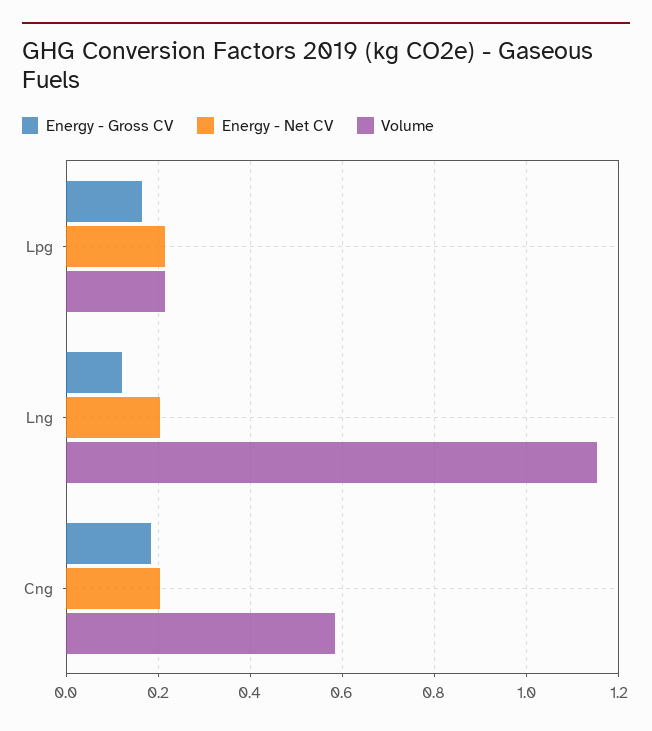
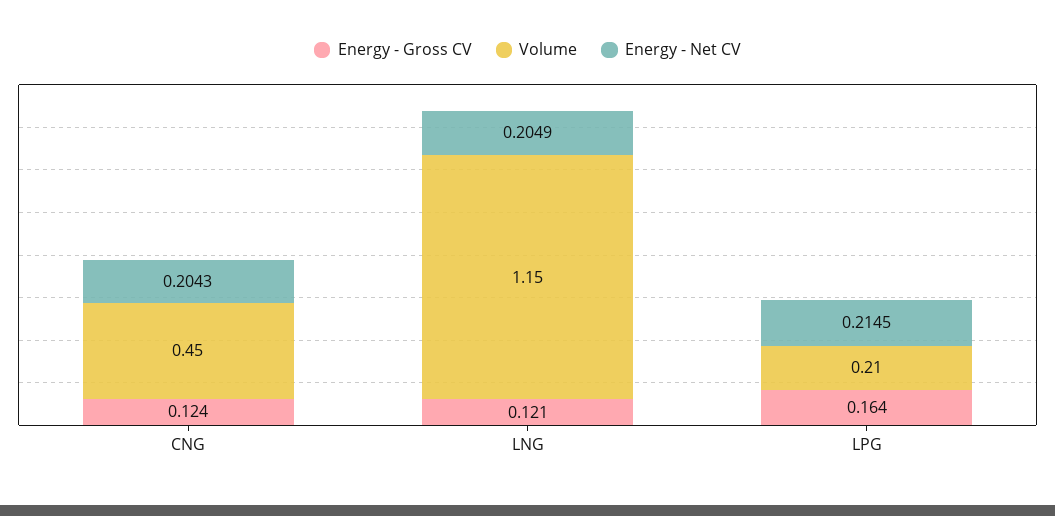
  {
    "Energy - Gross CV": {
      "Lpg": 0.164,
      "Lng": 0.121,
-     "Cng": 0.18
+     "Cng": 0.124
    },
    "Energy - Net CV": {
      "Lpg": 0.2145,
      "Lng": 0.2049,
      "Cng": 0.2043
    },
    "Volume": {
      "Lpg": 0.21,
      "Lng": 1.15,
-     "Cng": 0.58
+     "Cng": 0.45
    }
  }

